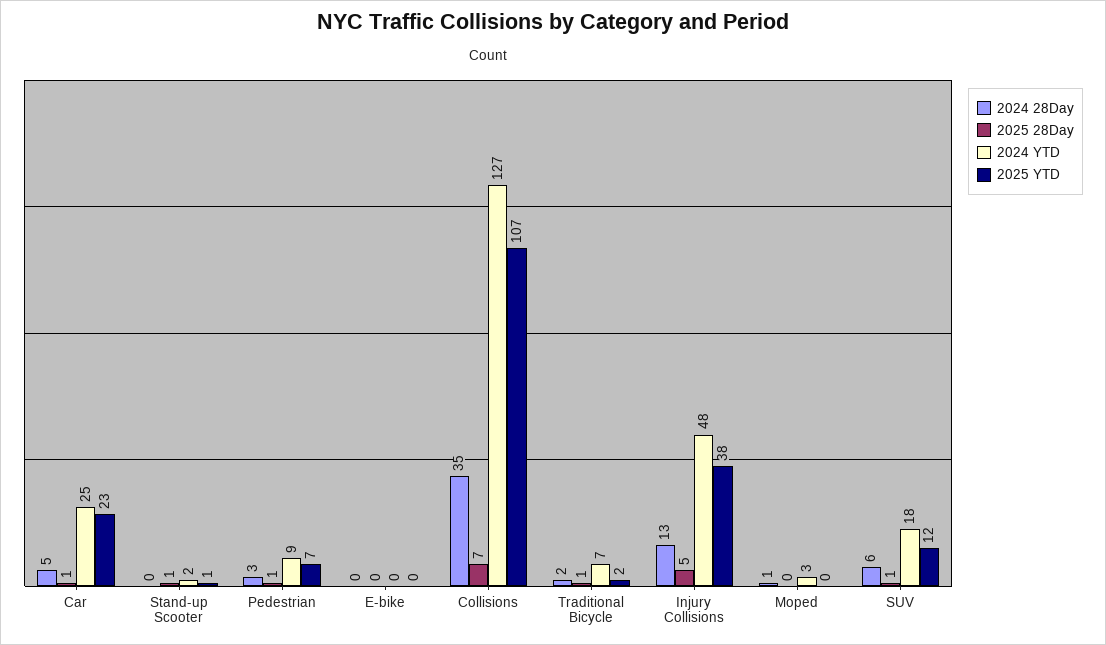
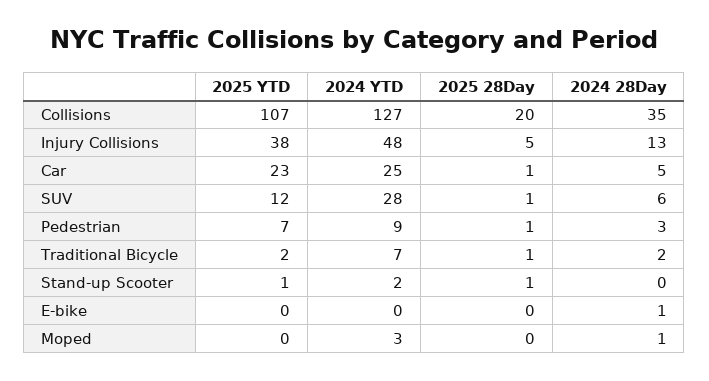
  {
    "2024 28Day": {
      "Car": 5,
      "Stand-up Scooter": 0,
      "Pedestrian": 3,
-     "E-bike": 0,
+     "E-bike": 1,
      "Collisions": 35,
      "Traditional Bicycle": 2,
      "Injury Collisions": 13,
      "Moped": 1,
      "SUV": 6
    },
    "2025 28Day": {
      "Car": 1,
      "Stand-up Scooter": 1,
      "Pedestrian": 1,
      "E-bike": 0,
-     "Collisions": 7,
+     "Collisions": 20,
      "Traditional Bicycle": 1,
      "Injury Collisions": 5,
      "Moped": 0,
      "SUV": 1
    },
    "2024 YTD": {
      "Car": 25,
      "Stand-up Scooter": 2,
      "Pedestrian": 9,
      "E-bike": 0,
      "Collisions": 127,
      "Traditional Bicycle": 7,
      "Injury Collisions": 48,
      "Moped": 3,
-     "SUV": 18
+     "SUV": 28
    },
    "2025 YTD": {
      "Car": 23,
      "Stand-up Scooter": 1,
      "Pedestrian": 7,
      "E-bike": 0,
      "Collisions": 107,
      "Traditional Bicycle": 2,
      "Injury Collisions": 38,
      "Moped": 0,
      "SUV": 12
    }
  }

